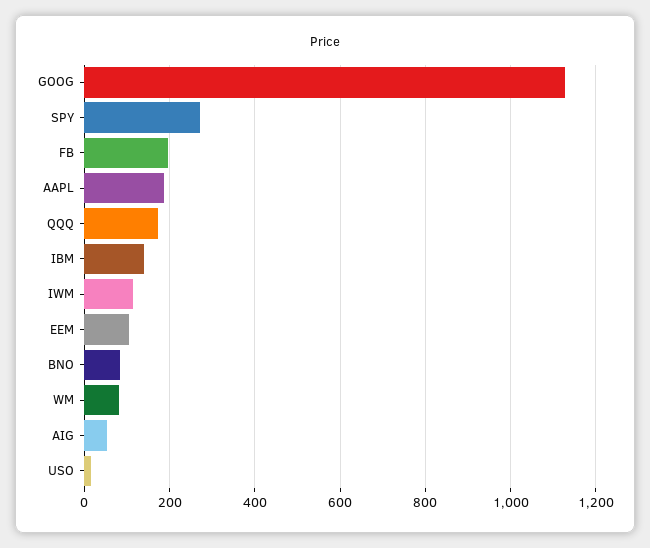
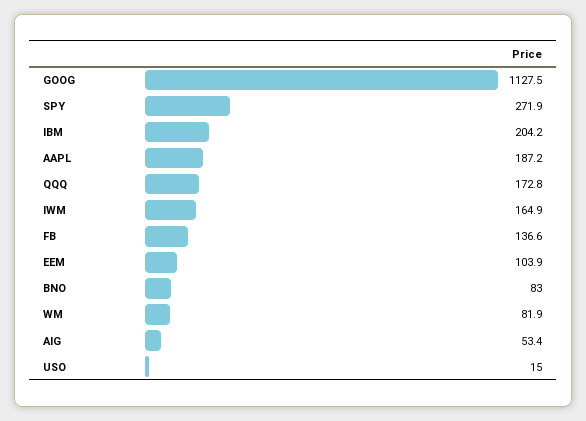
  {
    "GOOG": 1127.5,
    "SPY": 271.9,
-   "FB": 200,
+   "FB": 136.6,
    "AAPL": 187.2,
    "QQQ": 172.8,
-   "IBM": 140,
+   "IBM": 204.2,
-   "IWM": 120,
+   "IWM": 164.9,
    "EEM": 103.9,
    "BNO": 83,
    "WM": 81.9,
    "AIG": 53.4,
    "USO": 15
  }

